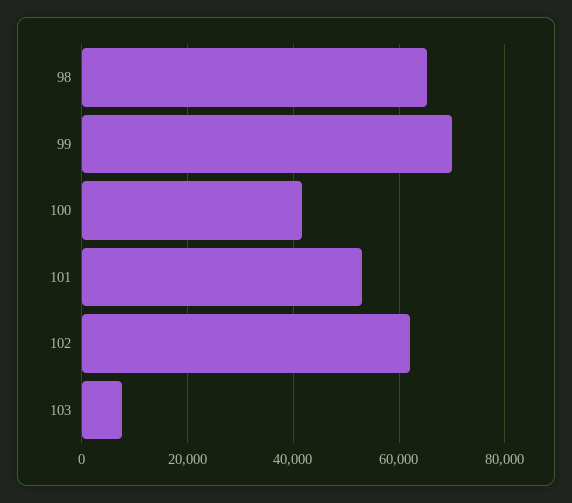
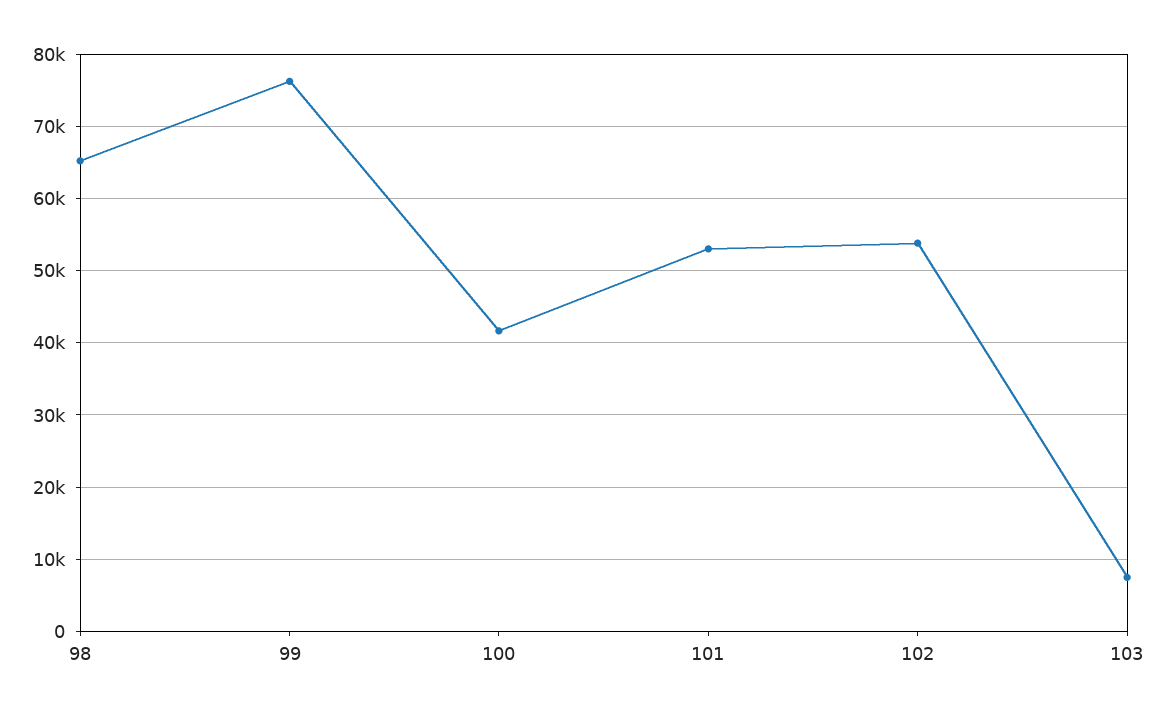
  {
    "98": 65000,
-   "99": 70000,
+   "99": 76000,
    "100": 42000,
    "101": 53000,
-   "102": 62000,
+   "102": 54000,
    "103": 8000
  }

